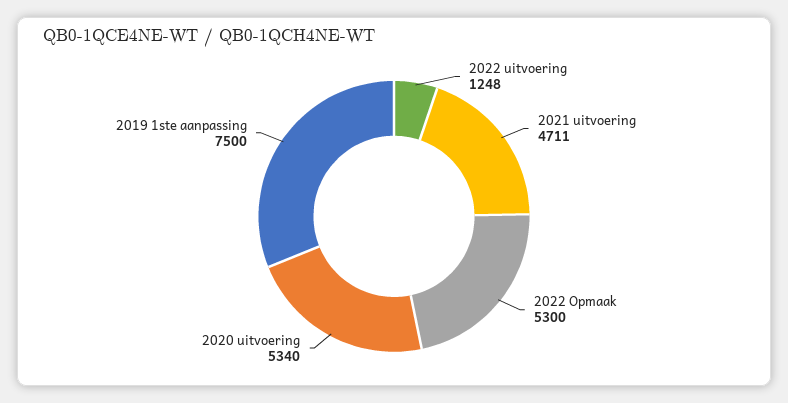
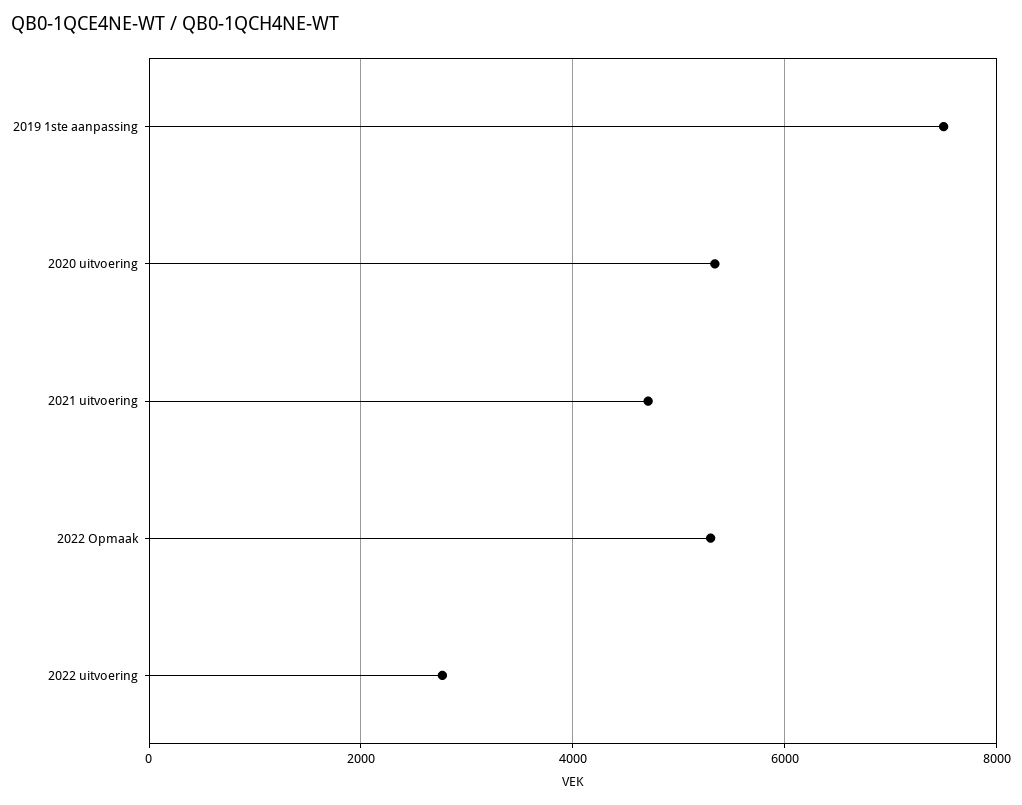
  {
-   "2022 uitvoering": 1248,
+   "2022 uitvoering": 2800,
    "2021 uitvoering": 4711,
    "2022 Opmaak": 5300,
    "2020 uitvoering": 5340,
    "2019 1ste aanpassing": 7500
  }

